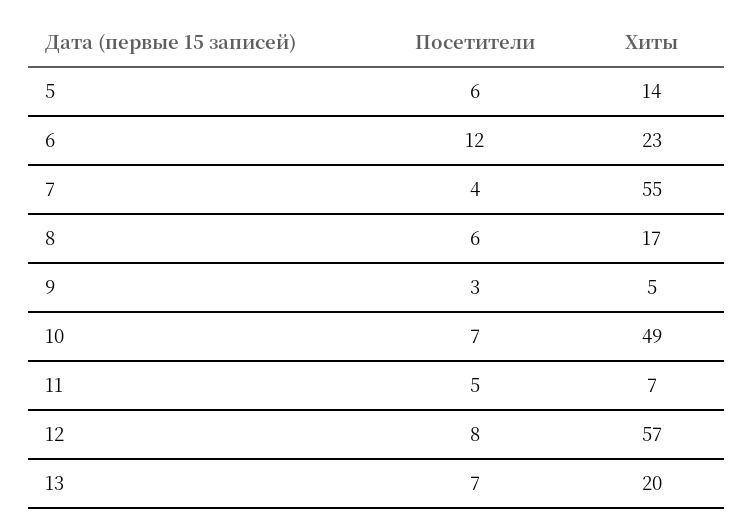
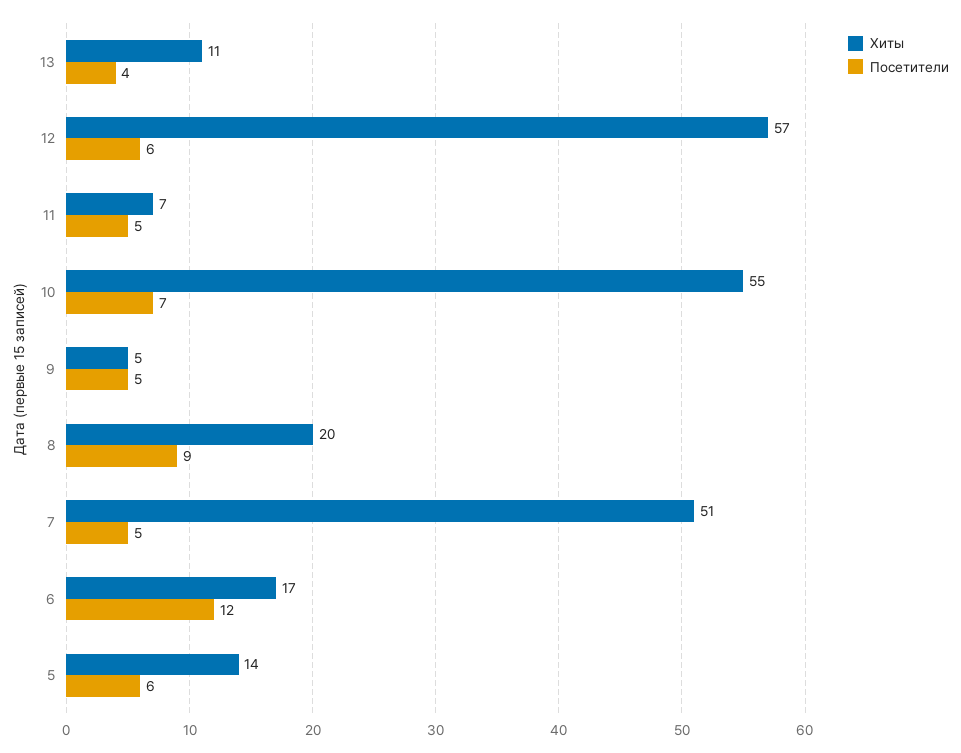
  {
    "Посетители": {
      "5": 6,
      "6": 12,
-     "7": 4,
+     "7": 5,
-     "8": 6,
+     "8": 9,
-     "9": 3,
+     "9": 5,
      "10": 7,
      "11": 5,
-     "12": 8,
+     "12": 6,
-     "13": 7
+     "13": 4
    },
    "Хиты": {
      "5": 14,
-     "6": 23,
+     "6": 17,
-     "7": 55,
+     "7": 51,
-     "8": 17,
+     "8": 20,
      "9": 5,
-     "10": 49,
+     "10": 55,
      "11": 7,
      "12": 57,
-     "13": 20
+     "13": 11
    }
  }

